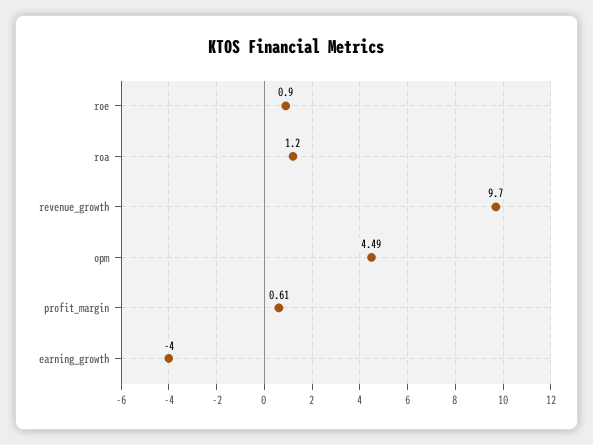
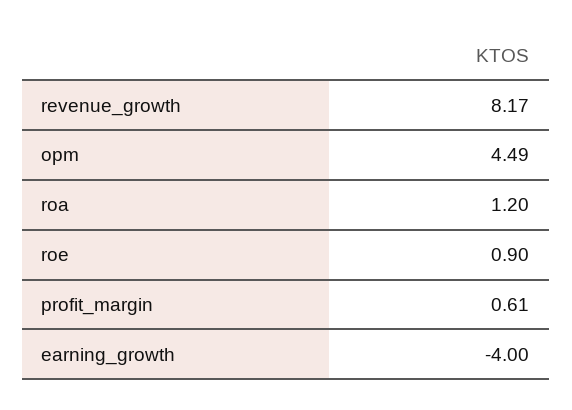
  {
    "roe": 0.9,
    "roa": 1.2,
-   "revenue_growth": 9.7,
+   "revenue_growth": 8.17,
    "opm": 4.49,
    "profit_margin": 0.61,
    "earning_growth": -4
  }

